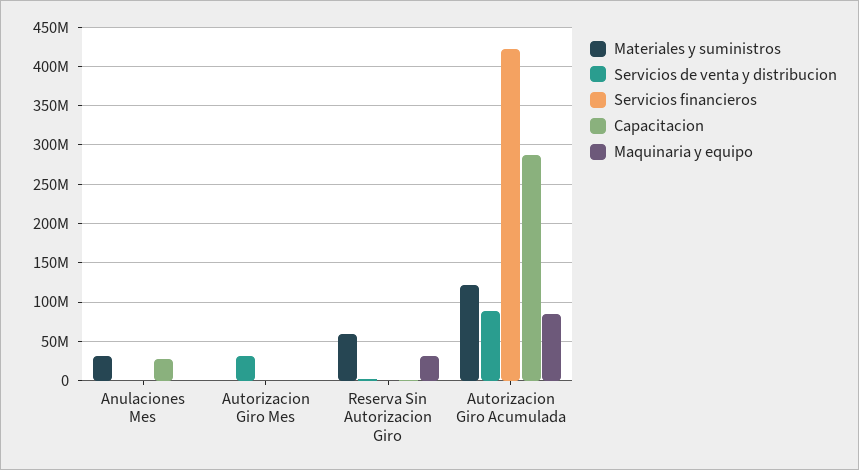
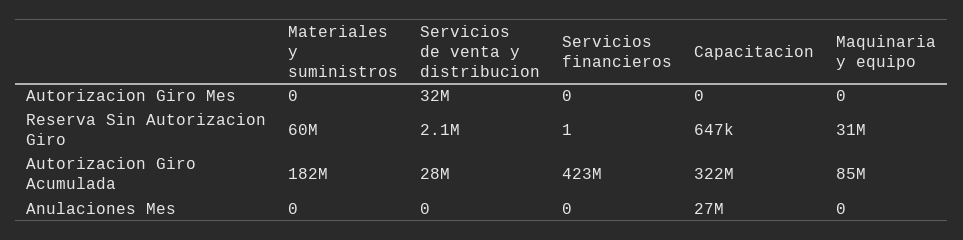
  {
    "Materiales y suministros": {
-     "Anulaciones Mes": 30000000,
+     "Anulaciones Mes": 0,
      "Autorizacion Giro Mes": 0,
      "Reserva Sin Autorizacion Giro": 60000000,
-     "Autorizacion Giro Acumulada": 120000000
+     "Autorizacion Giro Acumulada": 182000000
    },
    "Servicios de venta y distribucion": {
      "Anulaciones Mes": 0,
      "Autorizacion Giro Mes": 32000000,
      "Reserva Sin Autorizacion Giro": 2100000,
-     "Autorizacion Giro Acumulada": 90000000
+     "Autorizacion Giro Acumulada": 28000000
    },
    "Servicios financieros": {
      "Anulaciones Mes": 0,
      "Autorizacion Giro Mes": 0,
      "Reserva Sin Autorizacion Giro": 1,
      "Autorizacion Giro Acumulada": 423000000
    },
    "Capacitacion": {
      "Anulaciones Mes": 27000000,
      "Autorizacion Giro Mes": 0,
      "Reserva Sin Autorizacion Giro": 647000,
-     "Autorizacion Giro Acumulada": 290000000
+     "Autorizacion Giro Acumulada": 322000000
    },
    "Maquinaria y equipo": {
      "Anulaciones Mes": 0,
      "Autorizacion Giro Mes": 0,
      "Reserva Sin Autorizacion Giro": 31000000,
      "Autorizacion Giro Acumulada": 85000000
    }
  }

